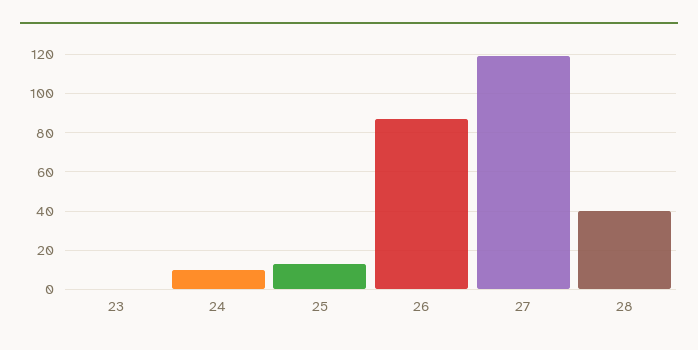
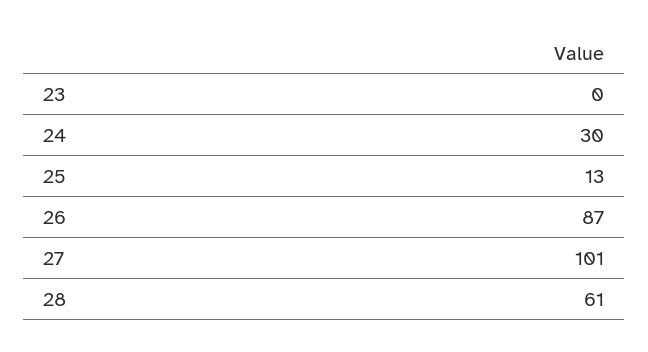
  {
    "23": 0,
-   "24": 10,
+   "24": 30,
    "25": 13,
    "26": 87,
-   "27": 120,
+   "27": 101,
-   "28": 40
+   "28": 61
  }

